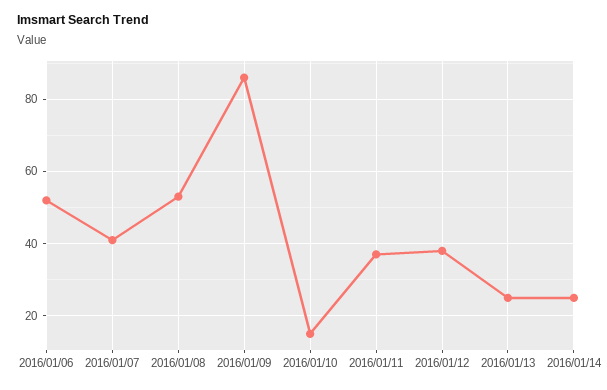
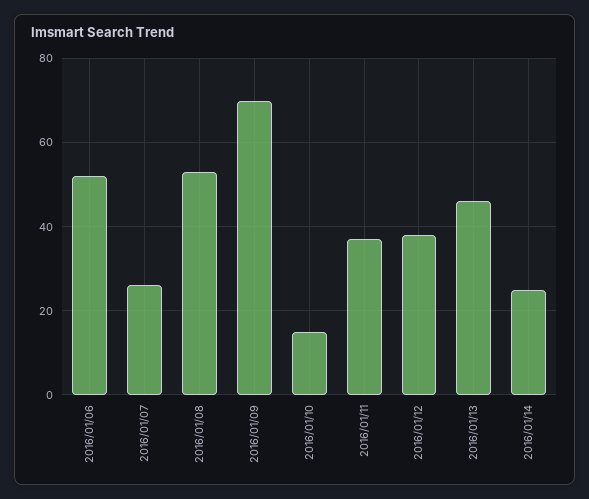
  {
    "2016/01/06": 50,
-   "2016/01/07": 40,
+   "2016/01/07": 25,
    "2016/01/08": 55,
-   "2016/01/09": 85,
+   "2016/01/09": 70,
    "2016/01/10": 15,
    "2016/01/11": 35,
    "2016/01/12": 40,
-   "2016/01/13": 25,
+   "2016/01/13": 45,
    "2016/01/14": 25
  }

